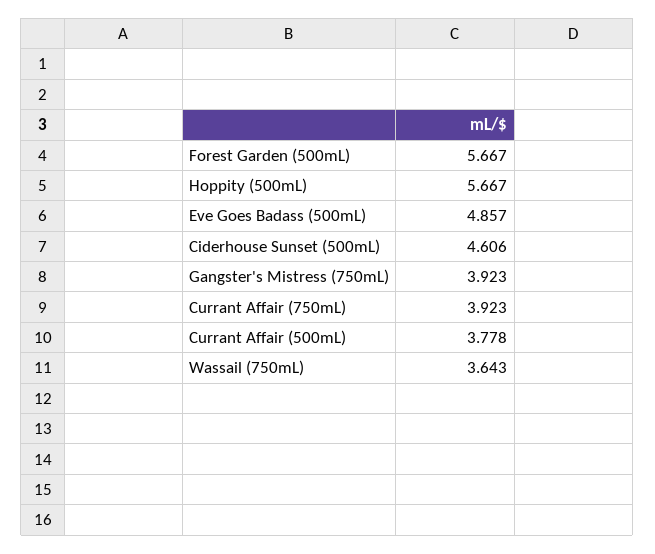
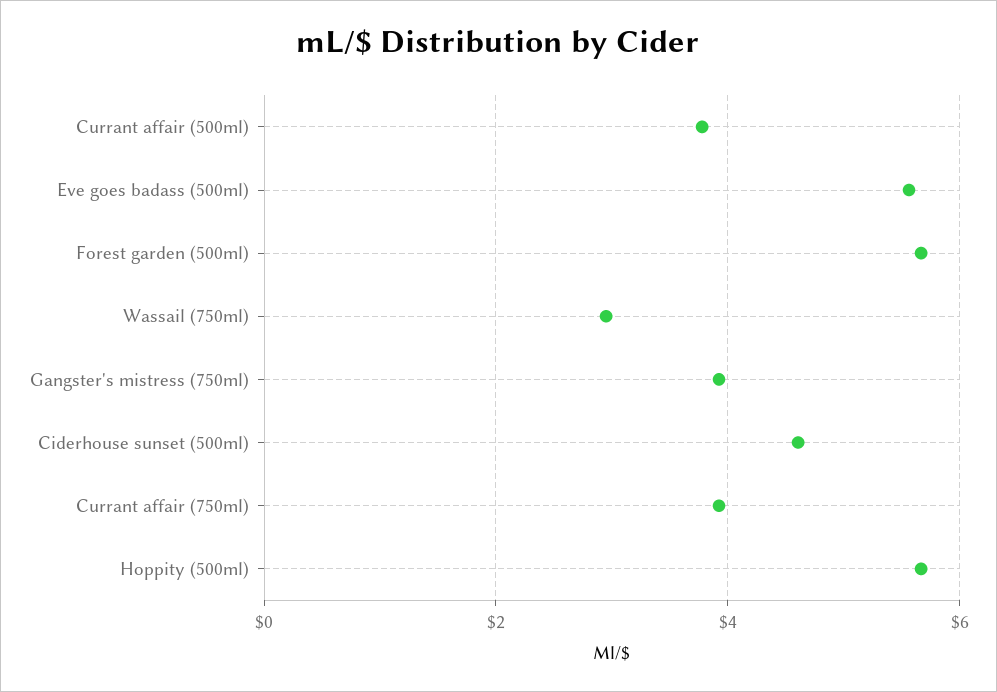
  {
    "Forest Garden (500mL)": 5.667,
    "Hoppity (500mL)": 5.667,
-   "Eve Goes Badass (500mL)": 4.857,
+   "Eve Goes Badass (500mL)": 5.6,
    "Ciderhouse Sunset (500mL)": 4.606,
    "Gangster's Mistress (750mL)": 3.923,
    "Currant Affair (750mL)": 3.923,
    "Currant Affair (500mL)": 3.778,
-   "Wassail (750mL)": 3.643
+   "Wassail (750mL)": 3
  }

